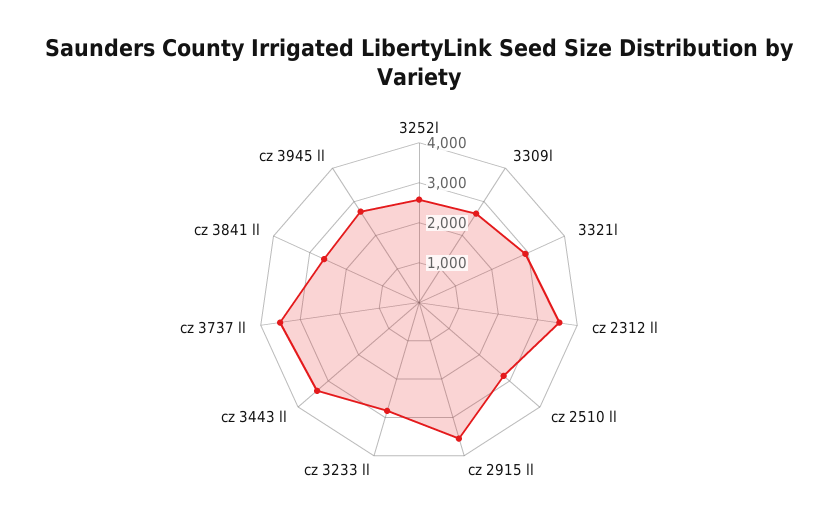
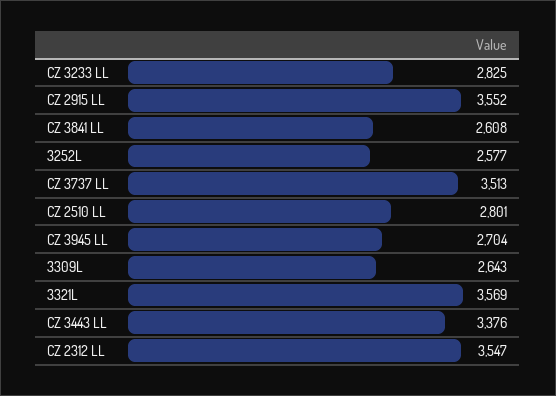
  {
    "3252l": 2577,
    "3309l": 2643,
-   "3321l": 3000,
+   "3321l": 3569,
    "cz 2312 ll": 3547,
    "cz 2510 ll": 2801,
    "cz 2915 ll": 3552,
    "cz 3233 ll": 2825,
    "cz 3443 ll": 3376,
    "cz 3737 ll": 3513,
    "cz 3841 ll": 2608,
    "cz 3945 ll": 2704
  }

